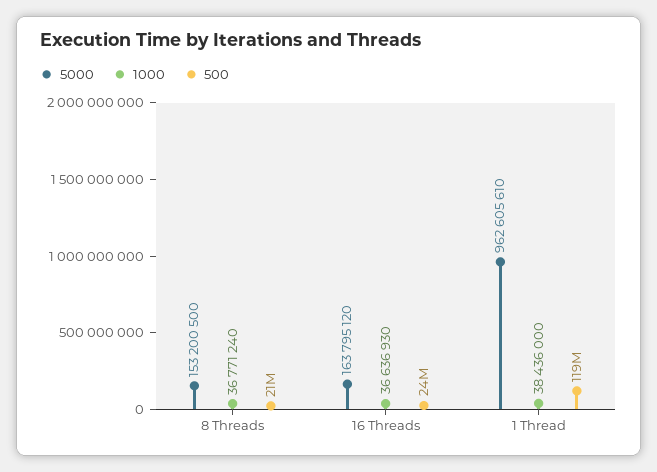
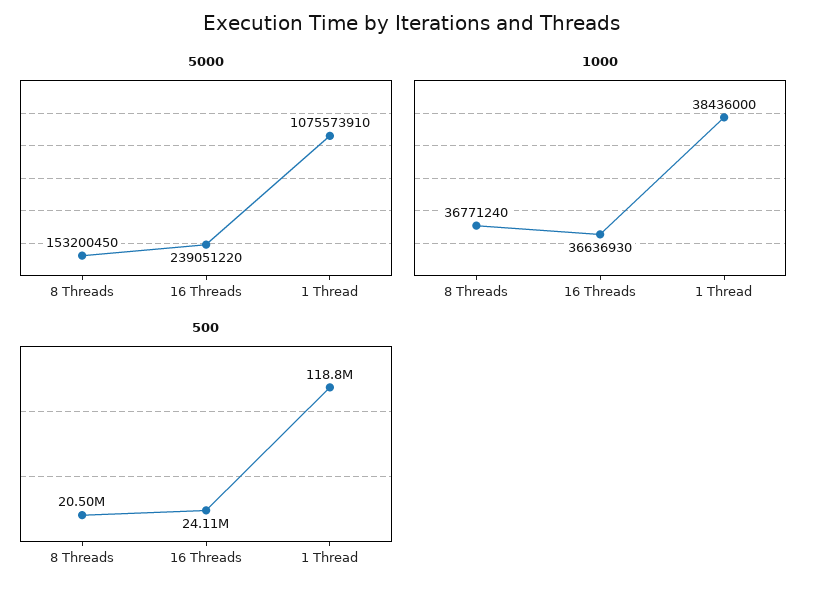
  {
    "5000": {
-     "8 Threads": 153200500,
+     "8 Threads": 153200450,
-     "16 Threads": 163795120,
+     "16 Threads": 239051220,
-     "1 Thread": 962605610
+     "1 Thread": 1075573910
    },
    "1000": {
      "8 Threads": 36771240,
      "16 Threads": 36636930,
      "1 Thread": 38436000
    },
    "500": {
      "8 Threads": 20500000,
      "16 Threads": 24110000,
      "1 Thread": 118800000
    }
  }

